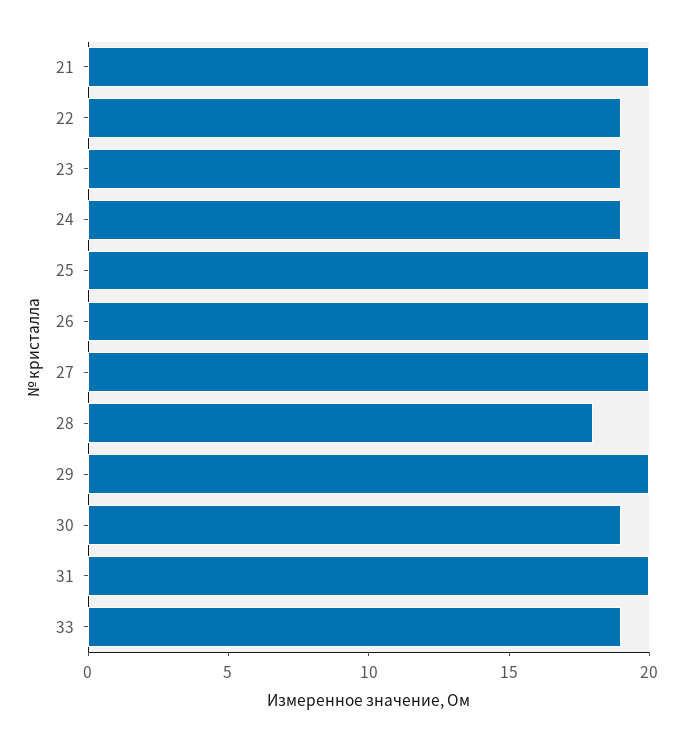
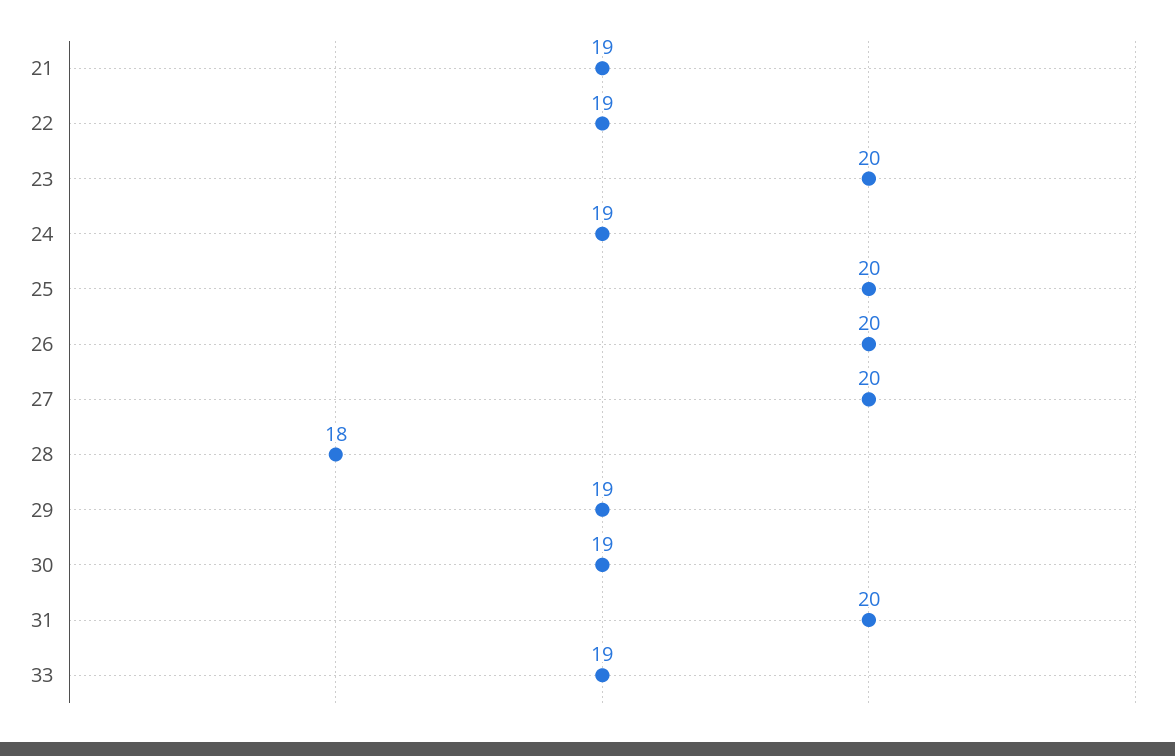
  {
-   "21": 20,
+   "21": 19,
    "22": 19,
-   "23": 19,
+   "23": 20,
    "24": 19,
    "25": 20,
    "26": 20,
    "27": 20,
    "28": 18,
-   "29": 20,
+   "29": 19,
    "30": 19,
    "31": 20,
    "33": 19
  }

